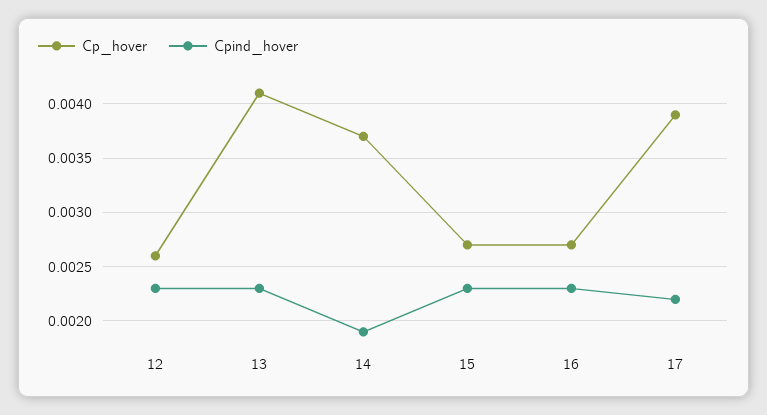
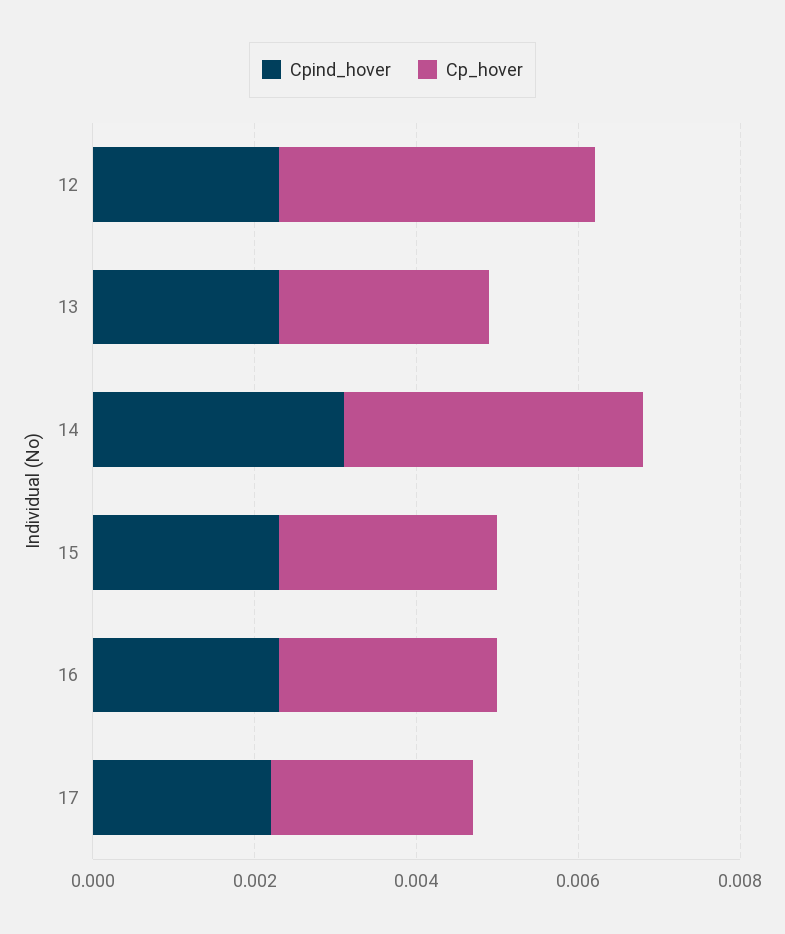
  {
    "Cp_hover": {
-     "12": 0.0026,
+     "12": 0.004,
-     "13": 0.0041,
+     "13": 0.0025,
      "14": 0.0037,
      "15": 0.0027,
      "16": 0.0027,
-     "17": 0.0039
+     "17": 0.0025
    },
    "Cpind_hover": {
      "12": 0.0023,
      "13": 0.0023,
-     "14": 0.0019,
+     "14": 0.003,
      "15": 0.0023,
      "16": 0.0023,
      "17": 0.0022
    }
  }

